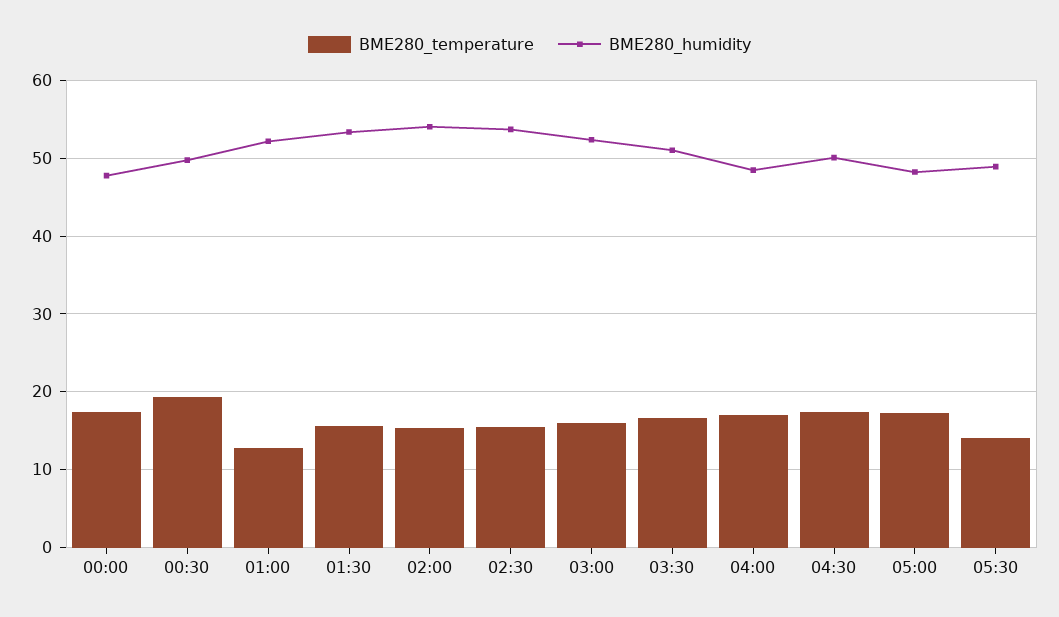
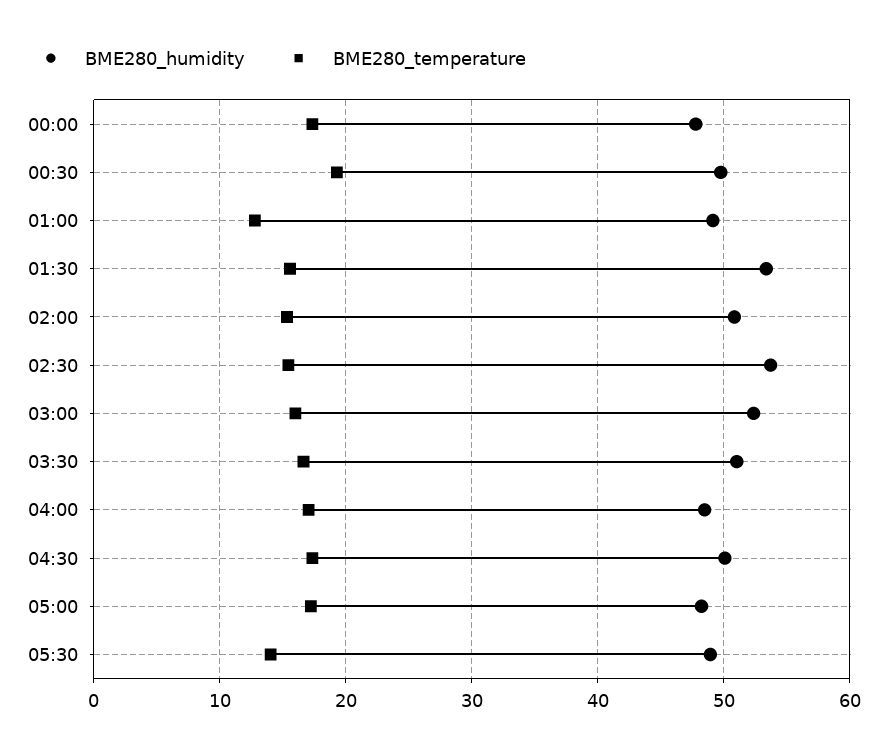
  {
    "BME280_temperature": {
      "00:00": 17,
      "00:30": 19,
      "01:00": 13,
      "01:30": 16,
      "02:00": 15,
      "02:30": 15,
      "03:00": 16,
      "03:30": 17,
      "04:00": 17,
      "04:30": 17,
      "05:00": 17,
      "05:30": 14
    },
    "BME280_humidity": {
      "00:00": 48,
      "00:30": 50,
-     "01:00": 52,
+     "01:00": 49,
      "01:30": 53,
-     "02:00": 54,
+     "02:00": 51,
      "02:30": 54,
      "03:00": 52,
      "03:30": 51,
      "04:00": 48,
      "04:30": 50,
      "05:00": 48,
      "05:30": 49
    }
  }

